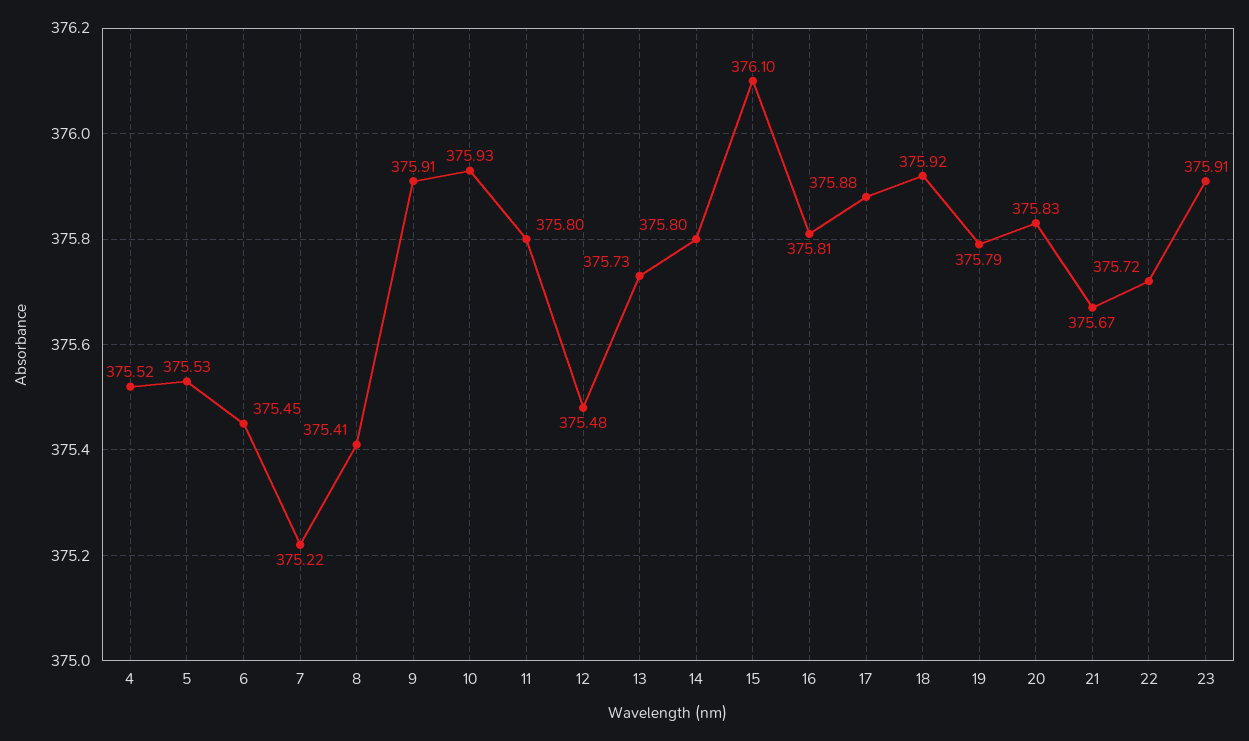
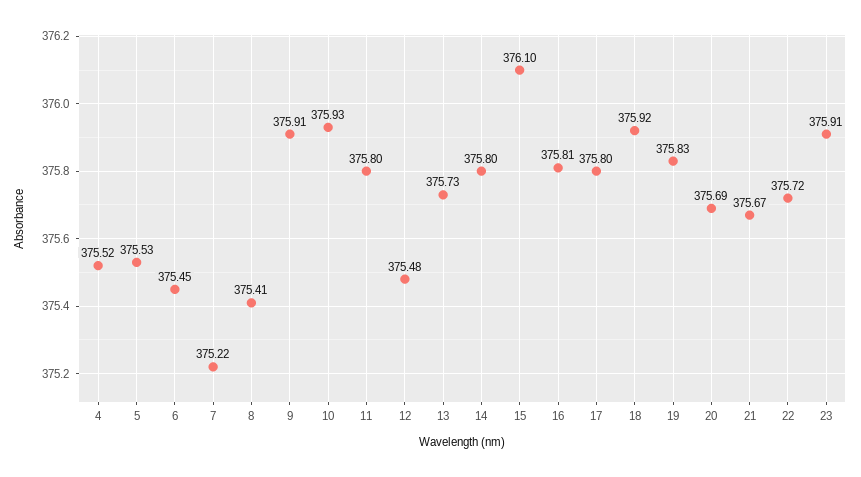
  {
    "4": 375.52,
    "5": 375.53,
    "6": 375.45,
    "7": 375.22,
    "8": 375.41,
    "9": 375.91,
    "10": 375.93,
    "11": 375.8,
    "12": 375.48,
    "13": 375.73,
    "14": 375.8,
    "15": 376.1,
    "16": 375.81,
-   "17": 375.88,
+   "17": 375.8,
    "18": 375.92,
-   "19": 375.79,
+   "19": 375.83,
-   "20": 375.83,
+   "20": 375.69,
    "21": 375.67,
    "22": 375.72,
    "23": 375.91
  }

